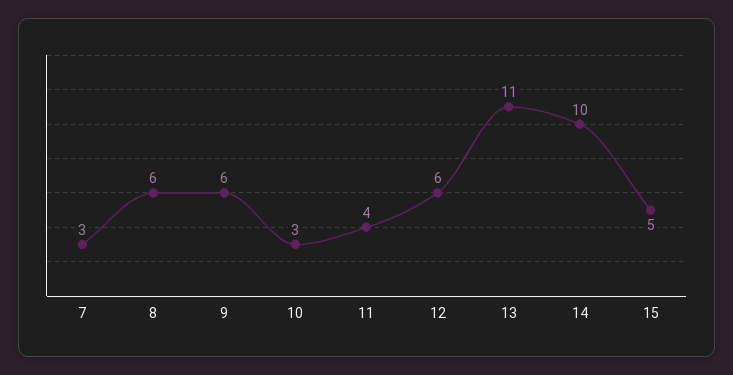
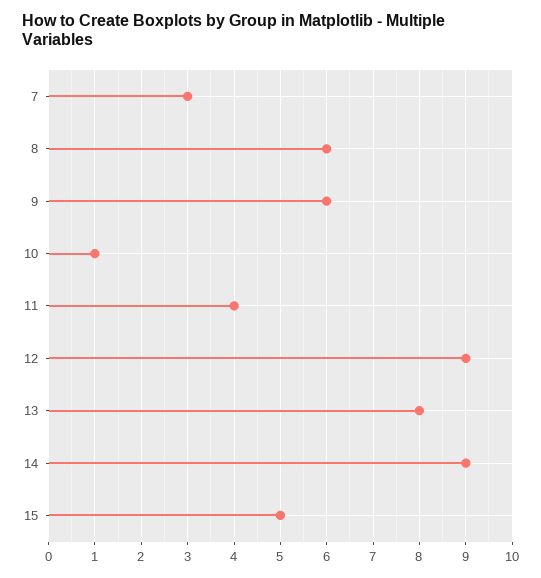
  {
    "7": 3,
    "8": 6,
    "9": 6,
-   "10": 3,
+   "10": 1,
    "11": 4,
-   "12": 6,
+   "12": 9,
-   "13": 11,
+   "13": 8,
-   "14": 10,
+   "14": 9,
    "15": 5
  }

